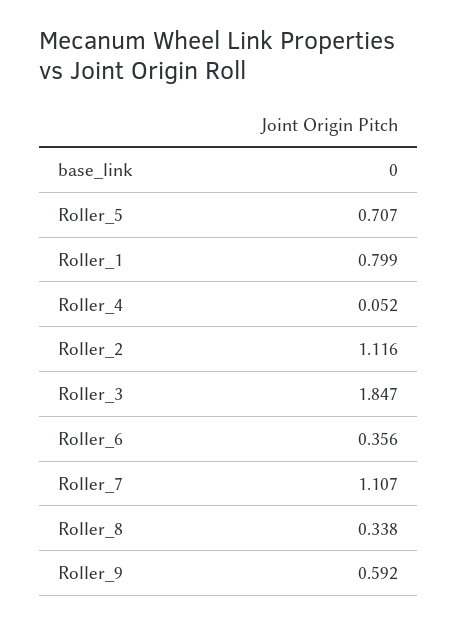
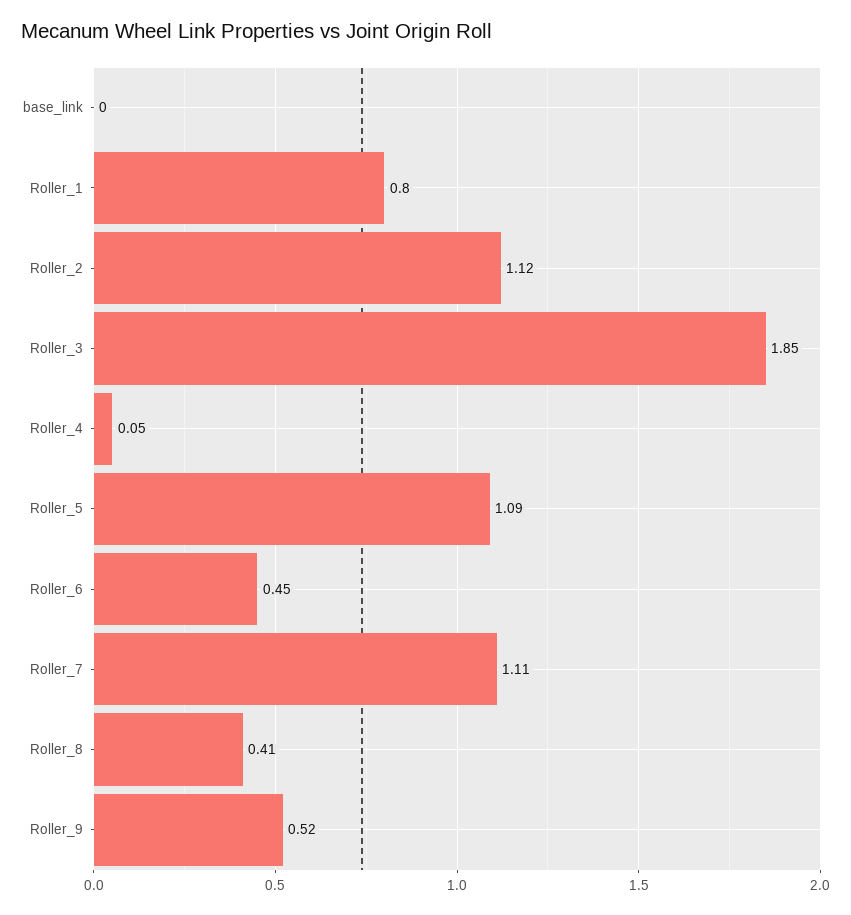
  {
    "base_link": 0,
-   "Roller_5": 0.707,
+   "Roller_5": 1.09,
    "Roller_1": 0.799,
    "Roller_4": 0.052,
    "Roller_2": 1.116,
    "Roller_3": 1.847,
-   "Roller_6": 0.356,
+   "Roller_6": 0.45,
    "Roller_7": 1.107,
-   "Roller_8": 0.338,
+   "Roller_8": 0.41,
-   "Roller_9": 0.592
+   "Roller_9": 0.52
  }

